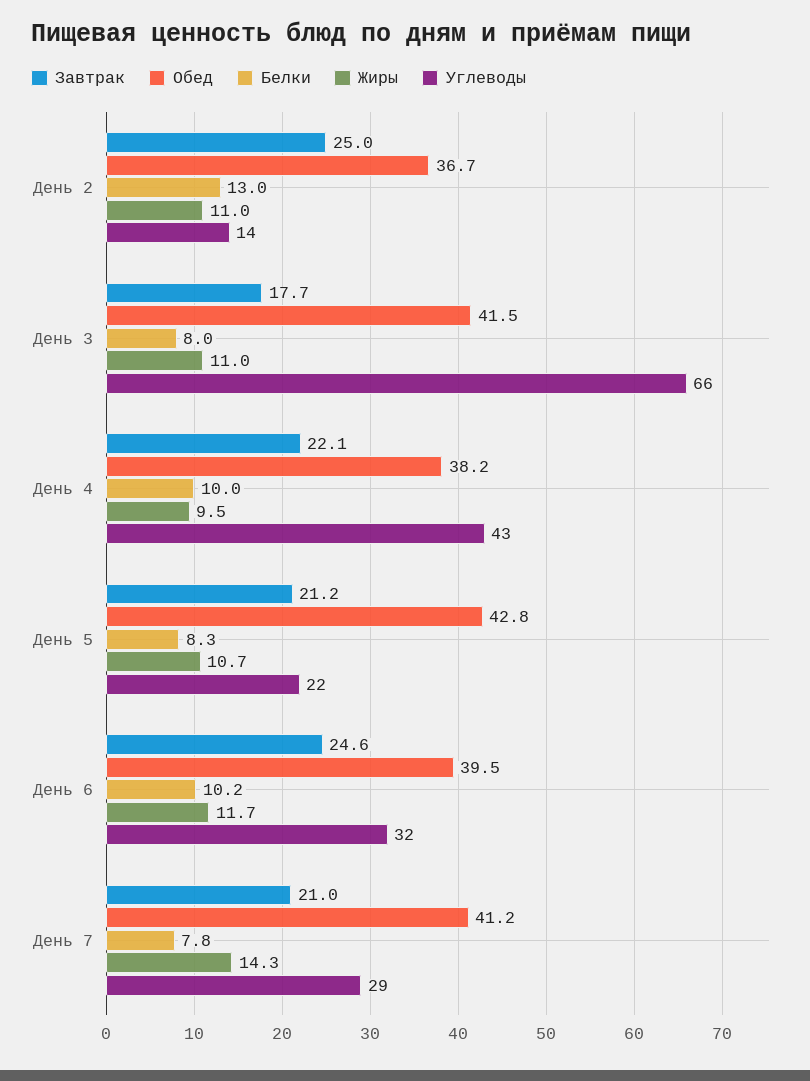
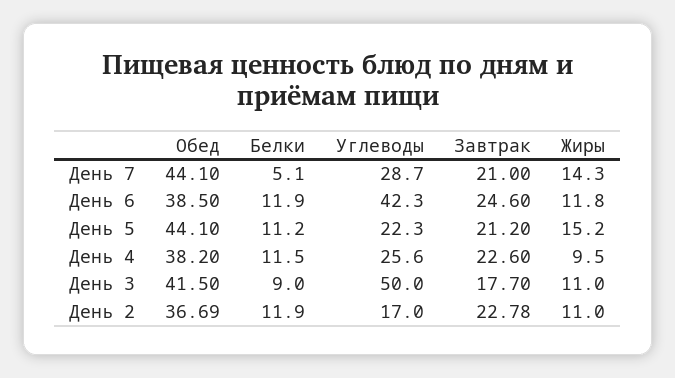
  {
    "Завтрак": {
-     "День 2": 25,
+     "День 2": 22.78,
      "День 3": 17.7,
-     "День 4": 22.1,
+     "День 4": 22.6,
      "День 5": 21.2,
      "День 6": 24.6,
      "День 7": 21
    },
    "Обед": {
      "День 2": 36.69,
      "День 3": 41.5,
      "День 4": 38.2,
-     "День 5": 42.8,
+     "День 5": 44.1,
-     "День 6": 39.5,
+     "День 6": 38.5,
-     "День 7": 41.2
+     "День 7": 44.1
    },
    "Белки": {
-     "День 2": 13,
+     "День 2": 11.9,
-     "День 3": 8,
+     "День 3": 9,
-     "День 4": 10,
+     "День 4": 11.5,
-     "День 5": 8.3,
+     "День 5": 11.2,
-     "День 6": 10.2,
+     "День 6": 11.9,
-     "День 7": 7.8
+     "День 7": 5.1
    },
    "Жиры": {
      "День 2": 11,
      "День 3": 11,
      "День 4": 9.5,
-     "День 5": 10.7,
+     "День 5": 15.2,
-     "День 6": 11.7,
+     "День 6": 11.8,
      "День 7": 14.3
    },
    "Углеводы": {
-     "День 2": 14,
+     "День 2": 17,
-     "День 3": 66,
+     "День 3": 50,
-     "День 4": 43,
+     "День 4": 25.6,
      "День 5": 22.3,
-     "День 6": 32,
+     "День 6": 42.3,
      "День 7": 28.7
    }
  }

